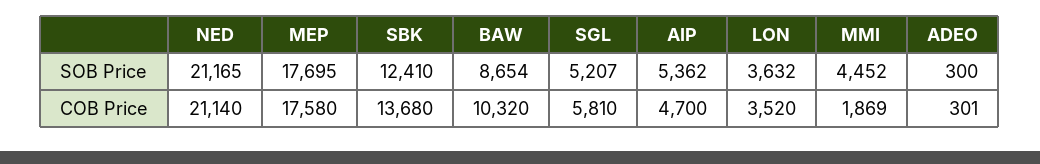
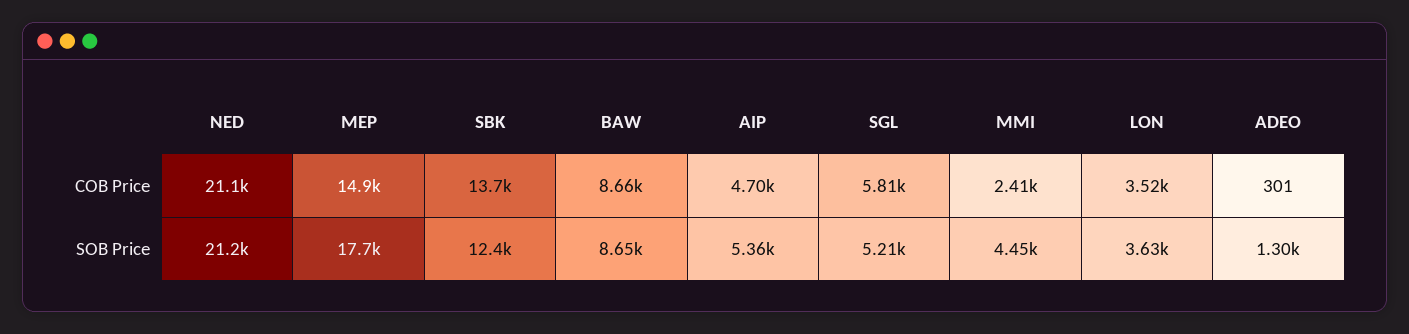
  {
    "NED": {
      "SOB Price": 21165,
      "COB Price": 21140
    },
    "MEP": {
      "SOB Price": 17695,
-     "COB Price": 17580
+     "COB Price": 14900
    },
    "SBK": {
      "SOB Price": 12410,
      "COB Price": 13680
    },
    "BAW": {
      "SOB Price": 8654,
-     "COB Price": 10320
+     "COB Price": 8660
    },
    "SGL": {
      "SOB Price": 5207,
      "COB Price": 5810
    },
    "AIP": {
      "SOB Price": 5362,
      "COB Price": 4700
    },
    "LON": {
      "SOB Price": 3632,
      "COB Price": 3520
    },
    "MMI": {
      "SOB Price": 4452,
-     "COB Price": 1869
+     "COB Price": 2410
    },
    "ADEO": {
-     "SOB Price": 300,
+     "SOB Price": 1300,
      "COB Price": 301
    }
  }

